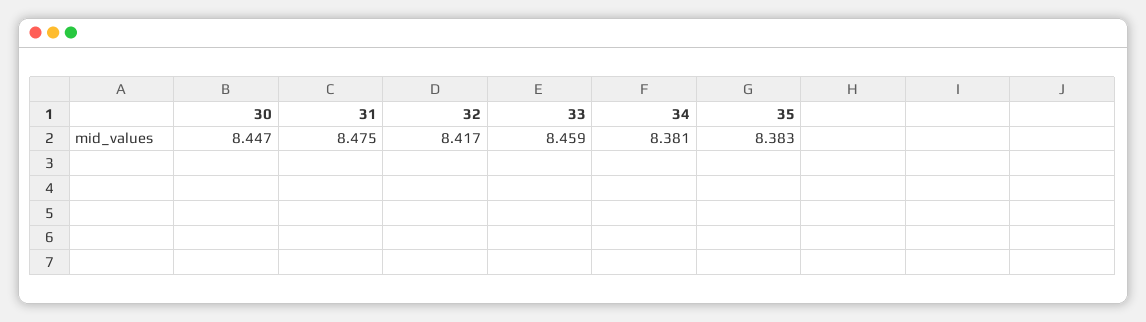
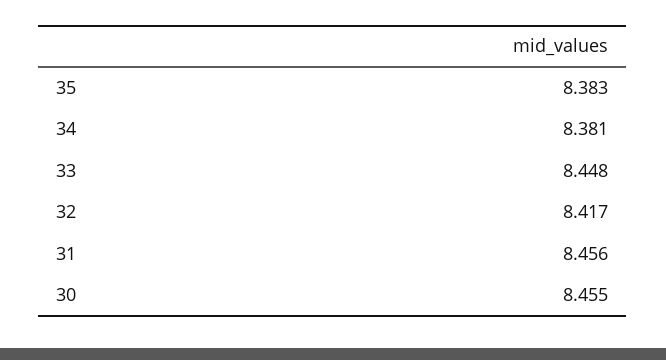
  {
-   "30": 8.447,
+   "30": 8.455,
-   "31": 8.475,
+   "31": 8.456,
    "32": 8.417,
-   "33": 8.459,
+   "33": 8.448,
    "34": 8.381,
    "35": 8.383
  }

